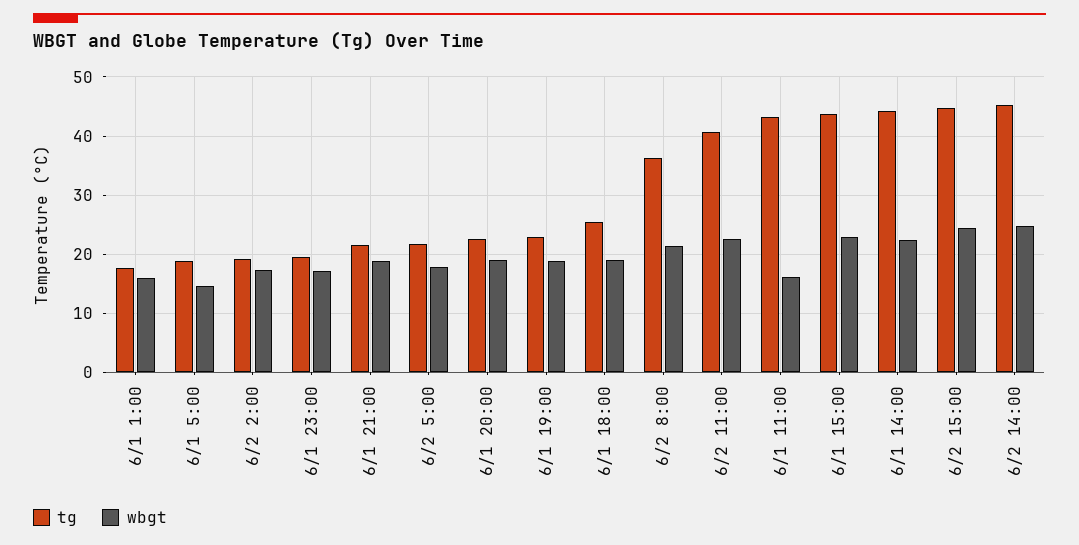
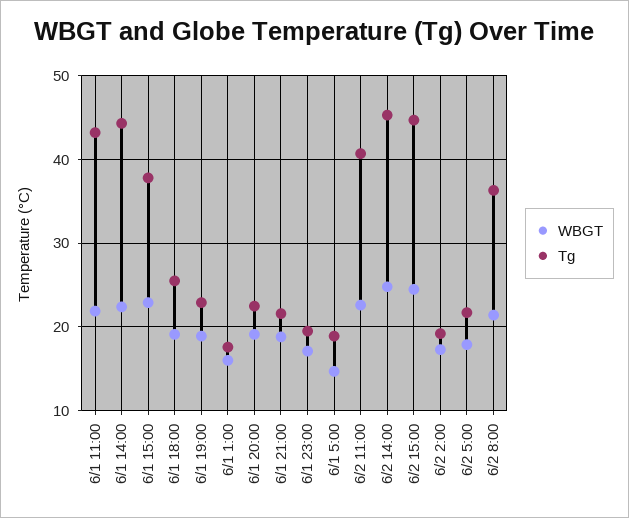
  {
    "tg": {
      "6/1 1:00": 18,
      "6/1 5:00": 19,
      "6/2 2:00": 19,
      "6/1 23:00": 20,
      "6/1 21:00": 22,
      "6/2 5:00": 22,
      "6/1 20:00": 23,
      "6/1 19:00": 23,
      "6/1 18:00": 26,
      "6/2 8:00": 36,
      "6/2 11:00": 41,
      "6/1 11:00": 43,
-     "6/1 15:00": 44,
+     "6/1 15:00": 38,
      "6/1 14:00": 44,
      "6/2 15:00": 45,
      "6/2 14:00": 45
    },
    "wbgt": {
      "6/1 1:00": 16,
      "6/1 5:00": 15,
      "6/2 2:00": 17,
      "6/1 23:00": 17,
      "6/1 21:00": 19,
      "6/2 5:00": 18,
      "6/1 20:00": 19,
      "6/1 19:00": 19,
      "6/1 18:00": 19,
      "6/2 8:00": 21,
      "6/2 11:00": 23,
-     "6/1 11:00": 16,
+     "6/1 11:00": 22,
      "6/1 15:00": 23,
      "6/1 14:00": 22,
      "6/2 15:00": 25,
      "6/2 14:00": 25
    }
  }

